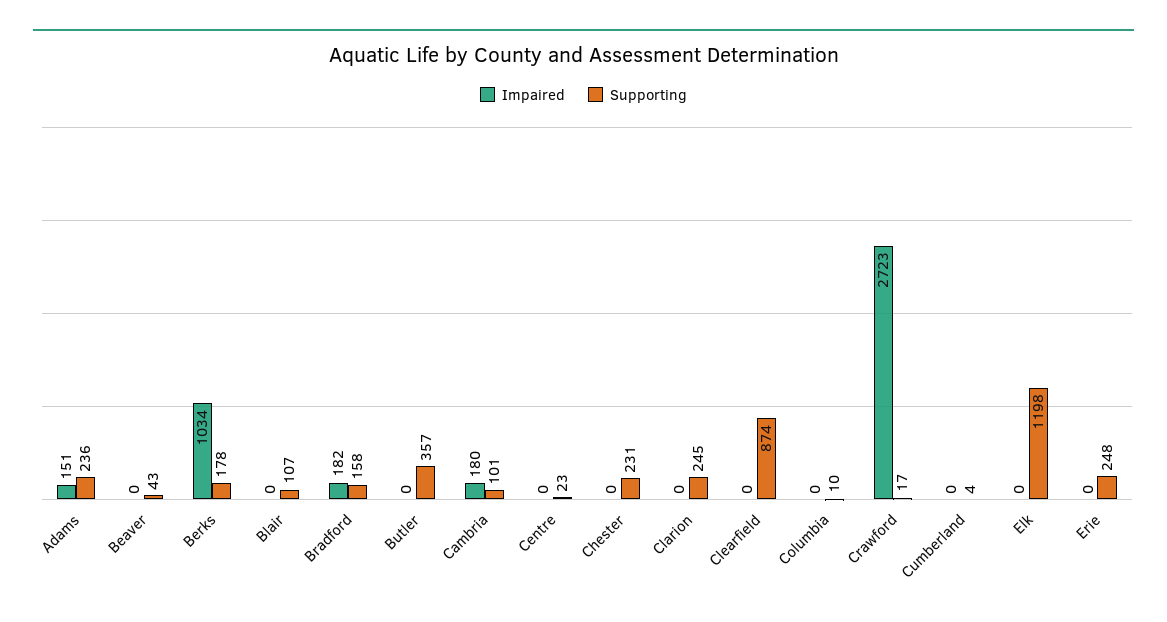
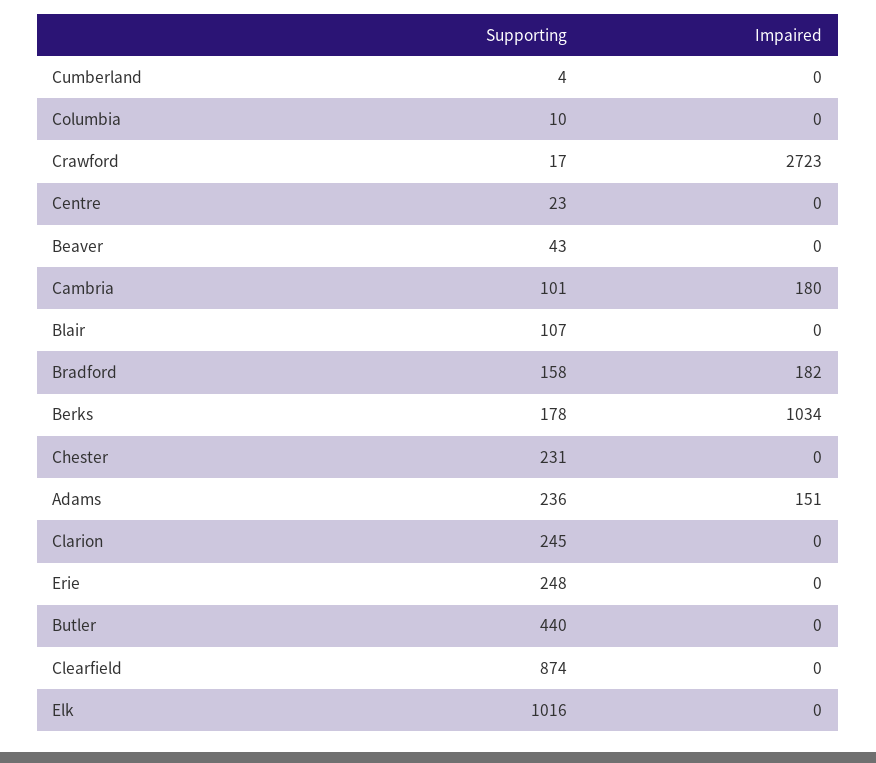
  {
    "Impaired": {
      "Adams": 151,
      "Beaver": 0,
      "Berks": 1034,
      "Blair": 0,
      "Bradford": 182,
      "Butler": 0,
      "Cambria": 180,
      "Centre": 0,
      "Chester": 0,
      "Clarion": 0,
      "Clearfield": 0,
      "Columbia": 0,
      "Crawford": 2723,
      "Cumberland": 0,
      "Elk": 0,
      "Erie": 0
    },
    "Supporting": {
      "Adams": 236,
      "Beaver": 43,
      "Berks": 178,
      "Blair": 107,
      "Bradford": 158,
-     "Butler": 357,
+     "Butler": 440,
      "Cambria": 101,
      "Centre": 23,
      "Chester": 231,
      "Clarion": 245,
      "Clearfield": 874,
      "Columbia": 10,
      "Crawford": 17,
      "Cumberland": 4,
-     "Elk": 1198,
+     "Elk": 1016,
      "Erie": 248
    }
  }

